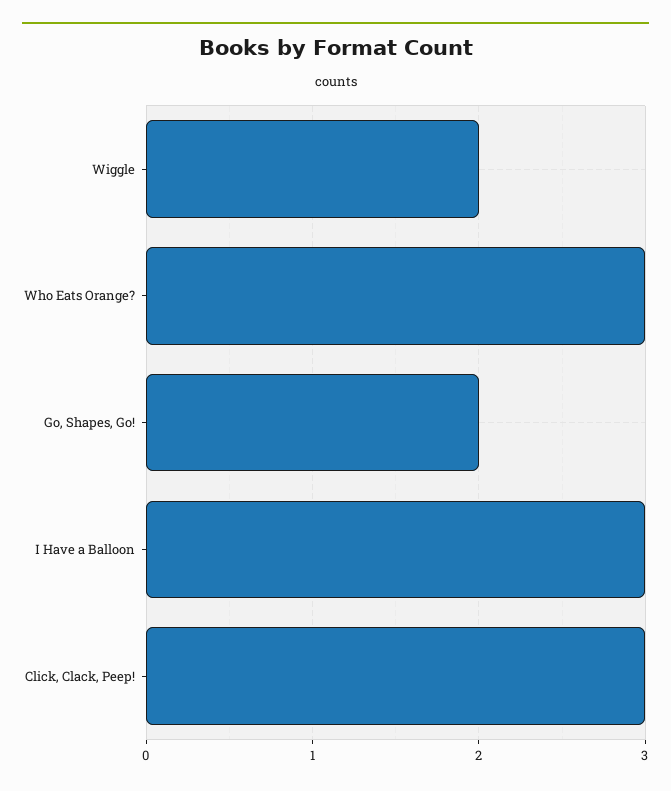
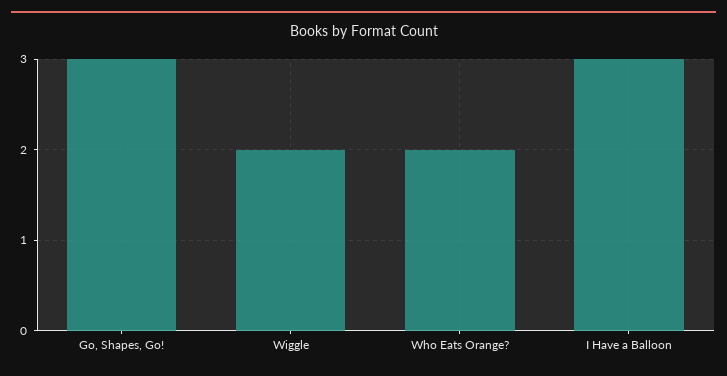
  {
    "Wiggle": 2,
-   "Who Eats Orange?": 3,
+   "Who Eats Orange?": 2,
-   "Go, Shapes, Go!": 2,
+   "Go, Shapes, Go!": 3,
-   "I Have a Balloon": 3,
+   "I Have a Balloon": 3
-   "Click, Clack, Peep!": 3
  }

